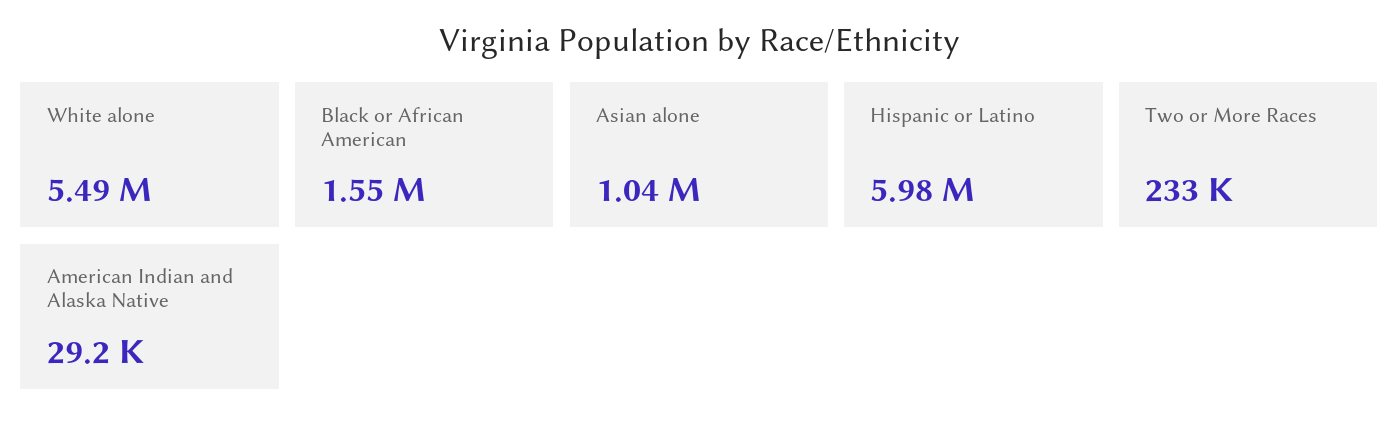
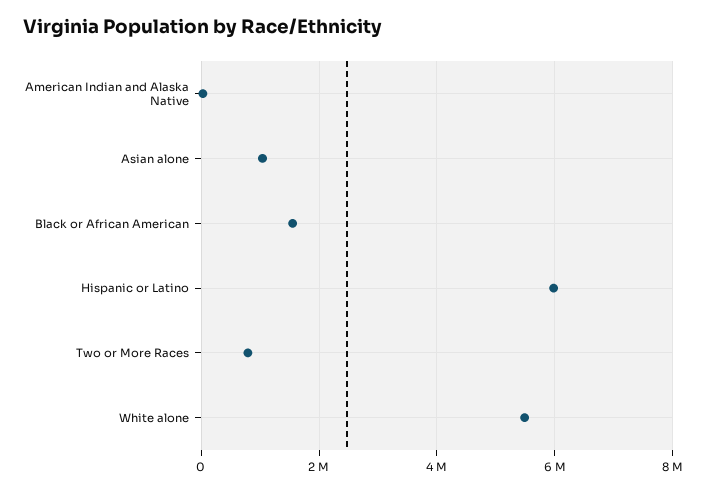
  {
    "White alone": 5490000,
    "Black or African American": 1550000,
    "Asian alone": 1040000,
    "Hispanic or Latino": 5980000,
-   "Two or More Races": 233000,
+   "Two or More Races": 800000,
    "American Indian and Alaska Native": 29200
  }

